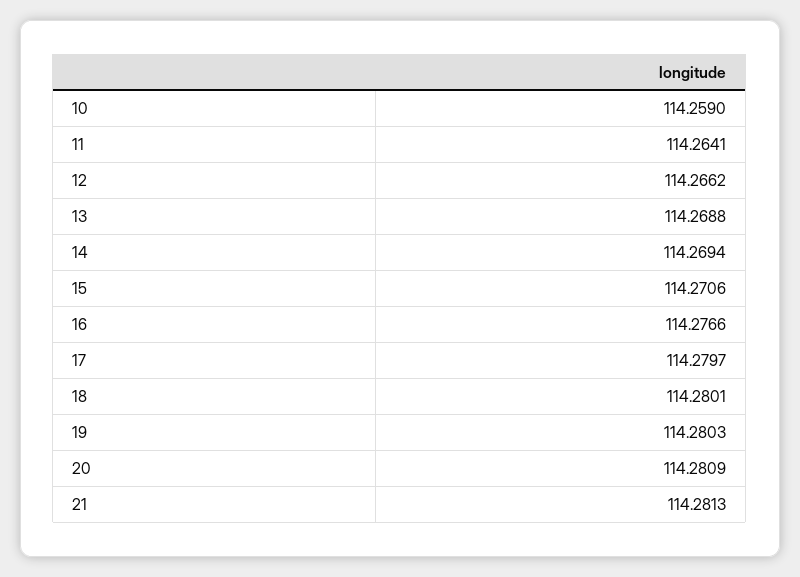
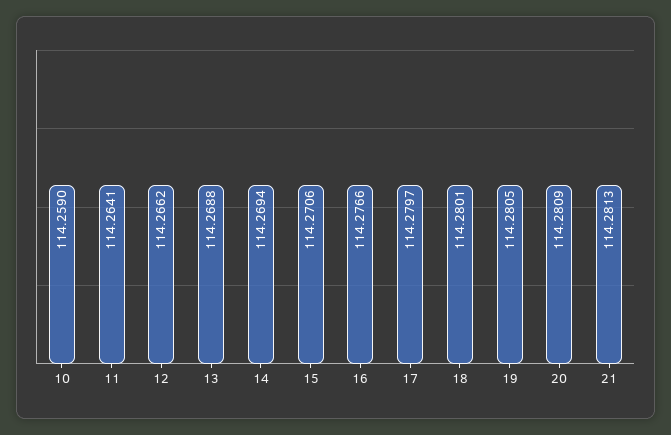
  {
    "10": 114.259,
    "11": 114.2641,
    "12": 114.2662,
    "13": 114.2688,
    "14": 114.2694,
    "15": 114.2706,
    "16": 114.2766,
    "17": 114.2797,
    "18": 114.2801,
-   "19": 114.2803,
+   "19": 114.2805,
    "20": 114.2809,
    "21": 114.2813
  }

